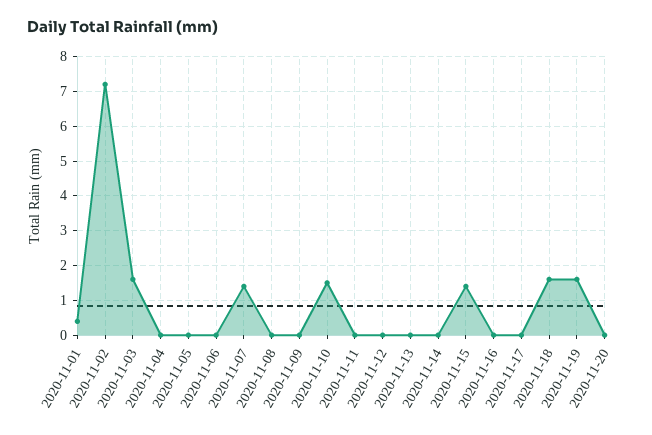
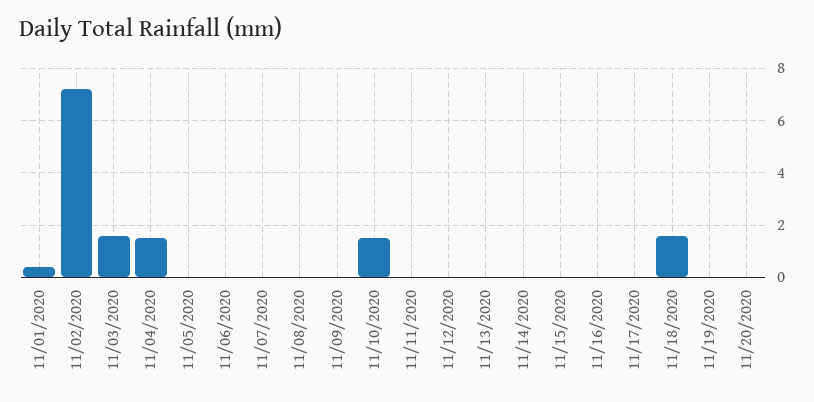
  {
    "2020-11-01": 0.5,
    "2020-11-02": 7,
    "2020-11-03": 1.5,
-   "2020-11-04": 0,
+   "2020-11-04": 1.5,
    "2020-11-05": 0,
    "2020-11-06": 0,
-   "2020-11-07": 1.5,
+   "2020-11-07": 0,
    "2020-11-08": 0,
    "2020-11-09": 0,
    "2020-11-10": 1.5,
    "2020-11-11": 0,
    "2020-11-12": 0,
    "2020-11-13": 0,
    "2020-11-14": 0,
-   "2020-11-15": 1.5,
+   "2020-11-15": 0,
    "2020-11-16": 0,
    "2020-11-17": 0,
    "2020-11-18": 1.5,
-   "2020-11-19": 1.5,
+   "2020-11-19": 0,
    "2020-11-20": 0
  }

